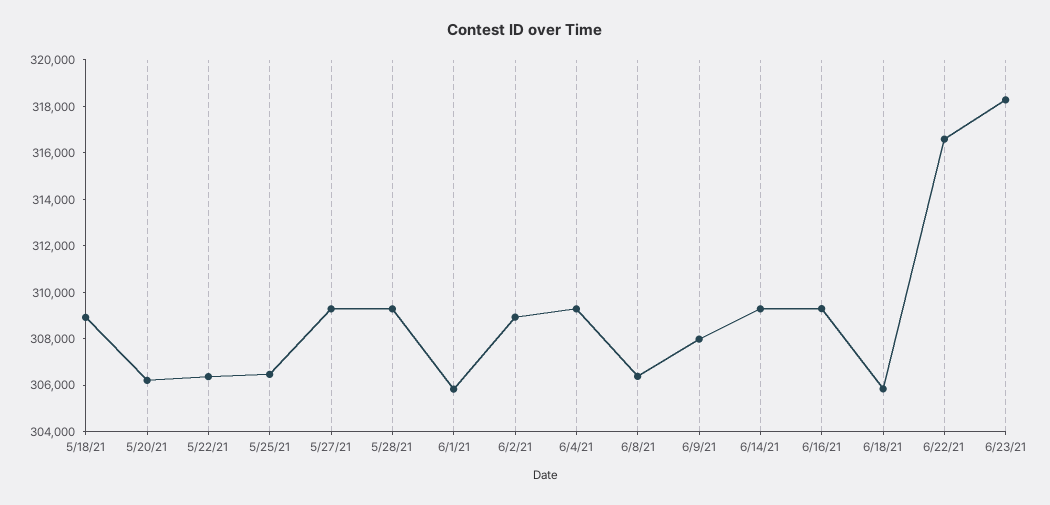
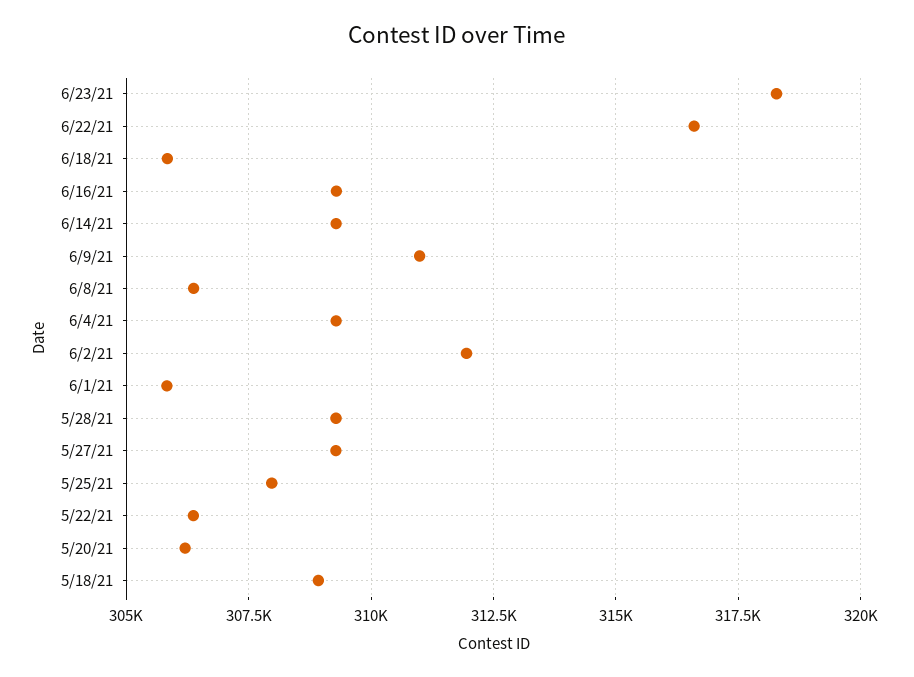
  {
    "5/18/21": 309000,
    "5/20/21": 306250,
    "5/22/21": 306250,
-   "5/25/21": 306500,
+   "5/25/21": 308000,
    "5/27/21": 309250,
    "5/28/21": 309250,
    "6/1/21": 305750,
-   "6/2/21": 309000,
+   "6/2/21": 312000,
    "6/4/21": 309250,
    "6/8/21": 306500,
-   "6/9/21": 308000,
+   "6/9/21": 311000,
    "6/14/21": 309250,
    "6/16/21": 309250,
    "6/18/21": 305750,
    "6/22/21": 316500,
    "6/23/21": 318250
  }

